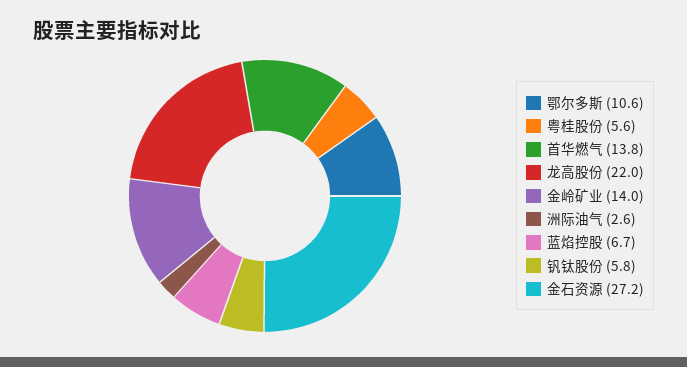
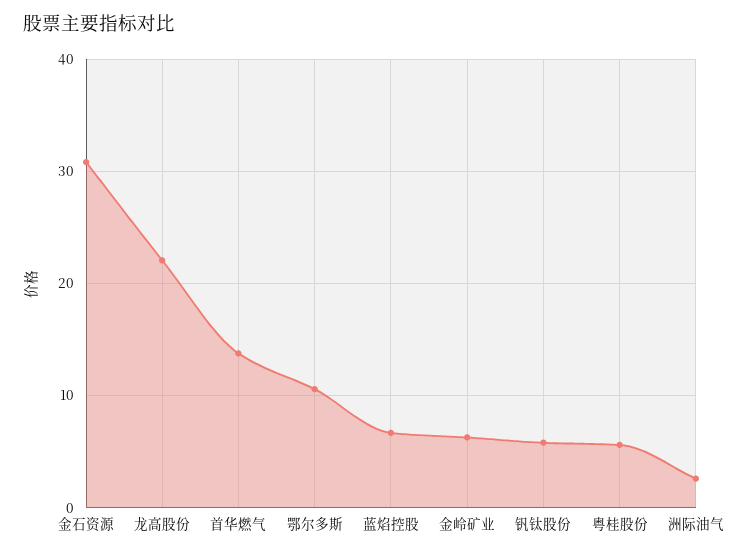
  {
    "鄂尔多斯": 10.6,
    "粤桂股份": 5.6,
    "首华燃气": 13.8,
    "龙高股份": 22,
-   "金岭矿业": 14,
+   "金岭矿业": 6,
    "洲际油气": 2.6,
    "蓝焰控股": 6.7,
    "钒钛股份": 5.8,
-   "金石资源": 27.2
+   "金石资源": 31
  }

